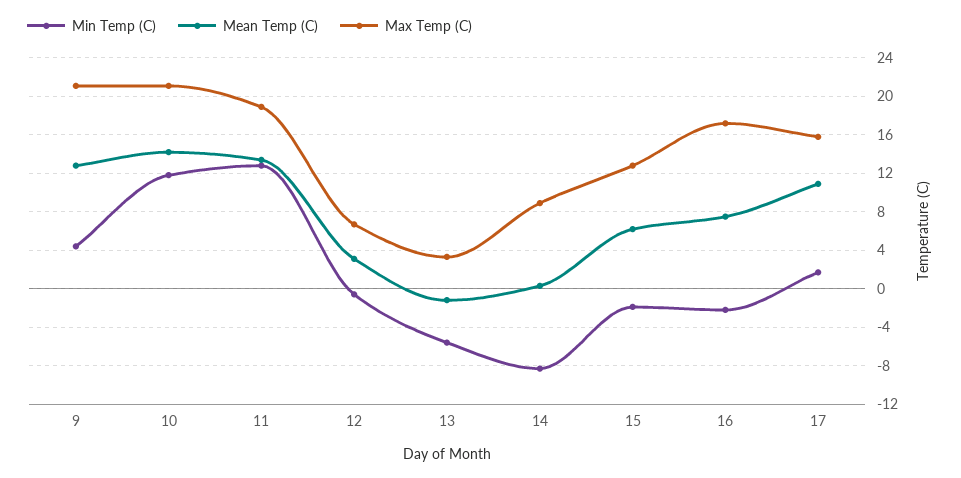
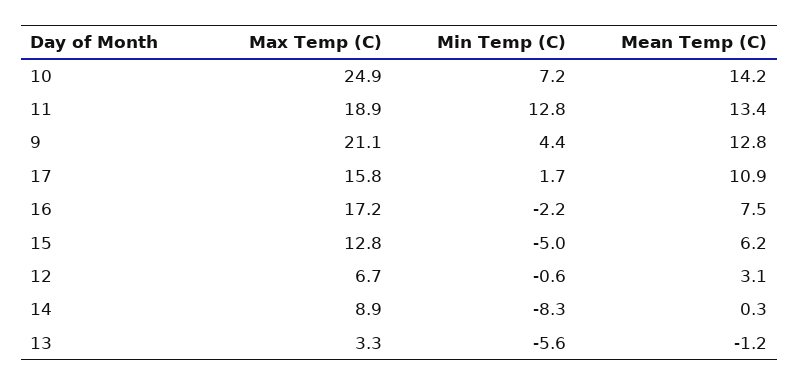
  {
    "Min Temp (C)": {
      "9": 4.4,
-     "10": 12,
+     "10": 7.2,
      "11": 12.8,
      "12": -0.6,
      "13": -5.6,
      "14": -8.3,
-     "15": -2,
+     "15": -5,
      "16": -2.2,
      "17": 1.7
    },
    "Mean Temp (C)": {
      "9": 12.8,
      "10": 14.2,
      "11": 13.4,
      "12": 3.1,
      "13": -1.2,
      "14": 0.3,
      "15": 6.2,
      "16": 7.5,
      "17": 10.9
    },
    "Max Temp (C)": {
      "9": 21.1,
-     "10": 21,
+     "10": 24.9,
      "11": 18.9,
      "12": 6.7,
      "13": 3.3,
      "14": 8.9,
      "15": 12.8,
      "16": 17.2,
      "17": 15.8
    }
  }

